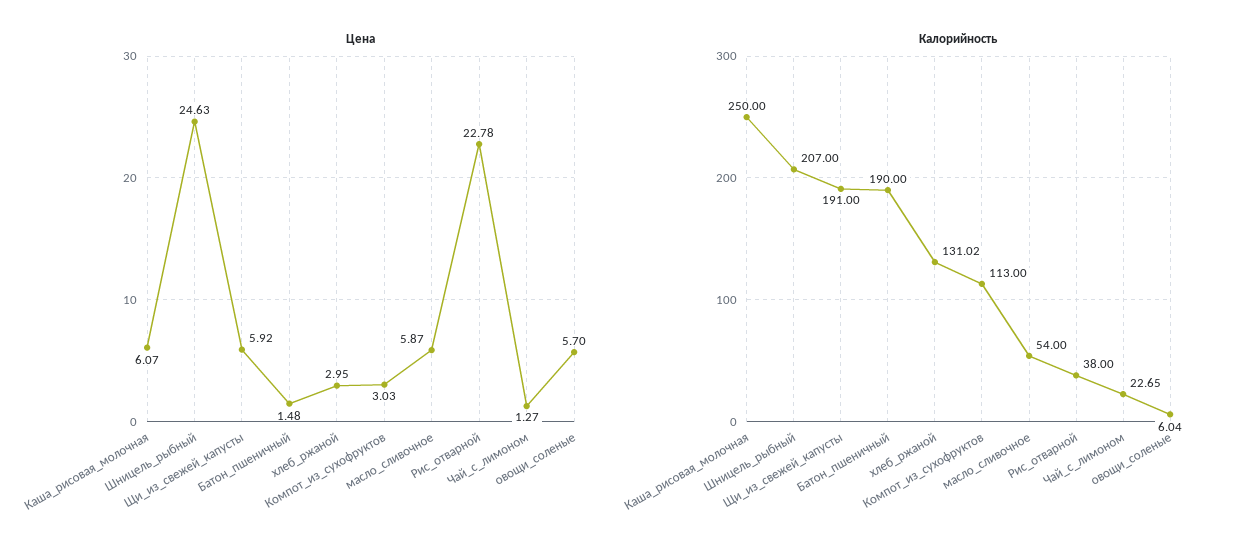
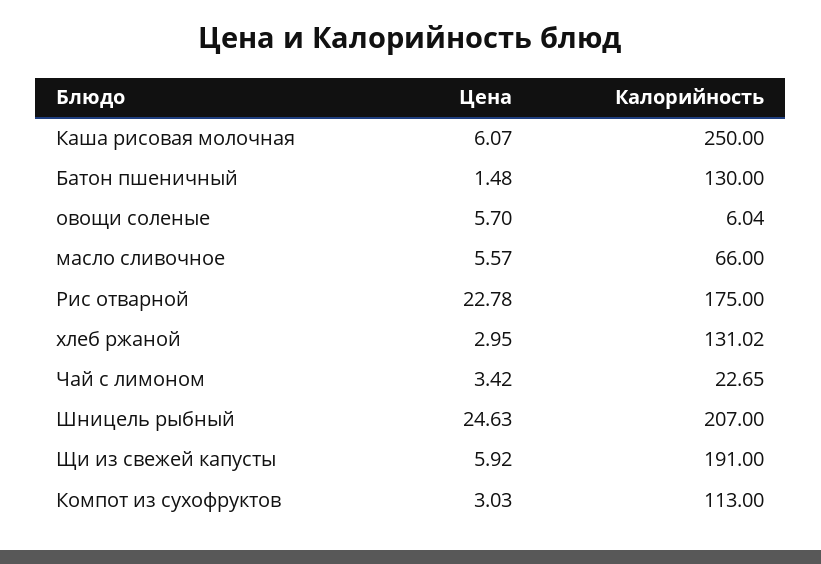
  {
    "Цена": {
      "Каша_рисовая_молочная": 6.07,
      "Шницель_рыбный": 24.63,
      "Щи_из_свежей_капусты": 5.92,
      "Батон_пшеничный": 1.48,
      "хлеб_ржаной": 2.95,
      "Компот_из_сухофруктов": 3.03,
-     "масло_сливочное": 5.87,
+     "масло_сливочное": 5.57,
      "Рис_отварной": 22.78,
-     "Чай_с_лимоном": 1.27,
+     "Чай_с_лимоном": 3.42,
      "овощи_соленые": 5.7
    },
    "Калорийность": {
      "Каша_рисовая_молочная": 250,
      "Шницель_рыбный": 207,
      "Щи_из_свежей_капусты": 191,
-     "Батон_пшеничный": 190,
+     "Батон_пшеничный": 130,
      "хлеб_ржаной": 131.02,
      "Компот_из_сухофруктов": 113,
-     "масло_сливочное": 54,
+     "масло_сливочное": 66,
-     "Рис_отварной": 38,
+     "Рис_отварной": 175,
      "Чай_с_лимоном": 22.65,
      "овощи_соленые": 6.04
    }
  }

